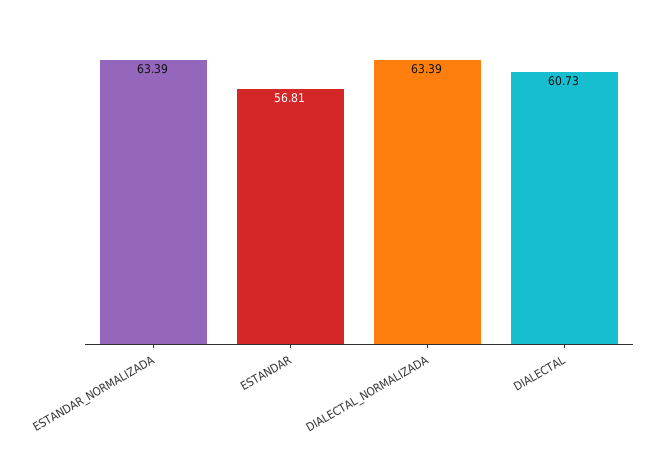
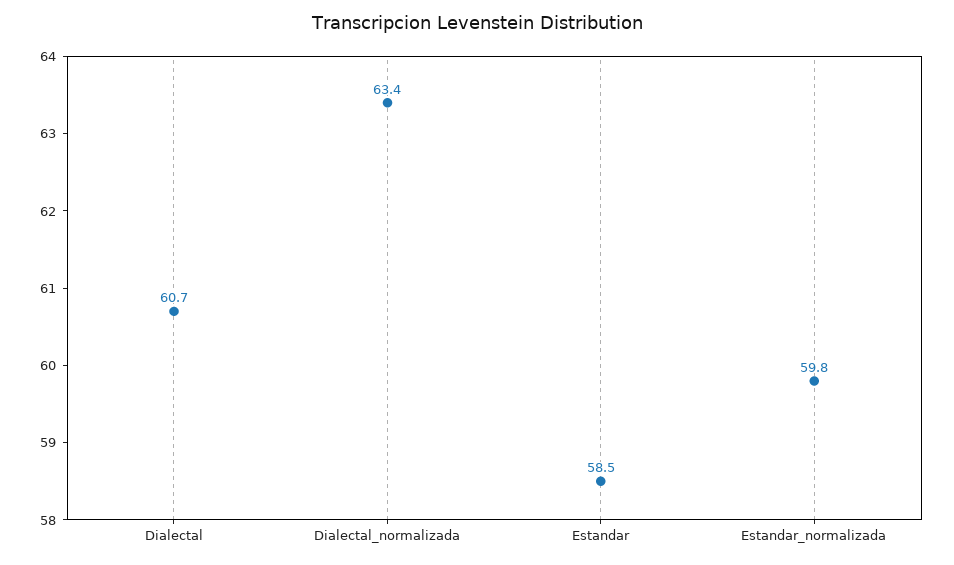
  {
-   "ESTANDAR_NORMALIZADA": 63.39,
+   "ESTANDAR_NORMALIZADA": 59.8,
-   "ESTANDAR": 56.81,
+   "ESTANDAR": 58.5,
    "DIALECTAL_NORMALIZADA": 63.39,
    "DIALECTAL": 60.73
  }

